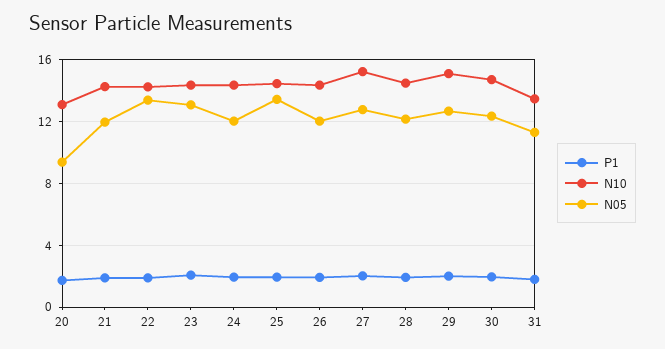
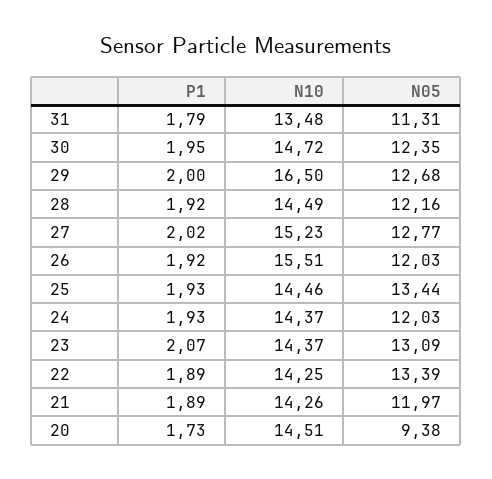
  {
    "P1": {
      "20": 1.73,
      "21": 1.89,
      "22": 1.89,
      "23": 2.07,
      "24": 1.93,
      "25": 1.93,
      "26": 1.92,
      "27": 2.02,
      "28": 1.92,
      "29": 2,
      "30": 1.95,
      "31": 1.79
    },
    "N10": {
-     "20": 13,
+     "20": 14.51,
      "21": 14.26,
      "22": 14.25,
      "23": 14.37,
      "24": 14.37,
      "25": 14.46,
-     "26": 14.5,
+     "26": 15.51,
      "27": 15.23,
      "28": 14.49,
-     "29": 15,
+     "29": 16.5,
      "30": 14.72,
      "31": 13.48
    },
    "N05": {
      "20": 9.38,
      "21": 11.97,
      "22": 13.39,
      "23": 13.09,
      "24": 12.03,
      "25": 13.44,
      "26": 12.03,
      "27": 12.77,
      "28": 12.16,
      "29": 12.68,
      "30": 12.35,
      "31": 11.31
    }
  }

